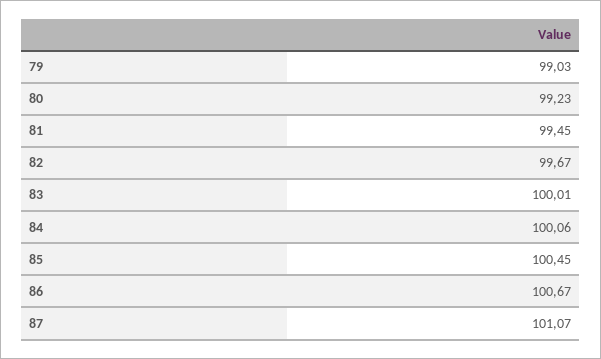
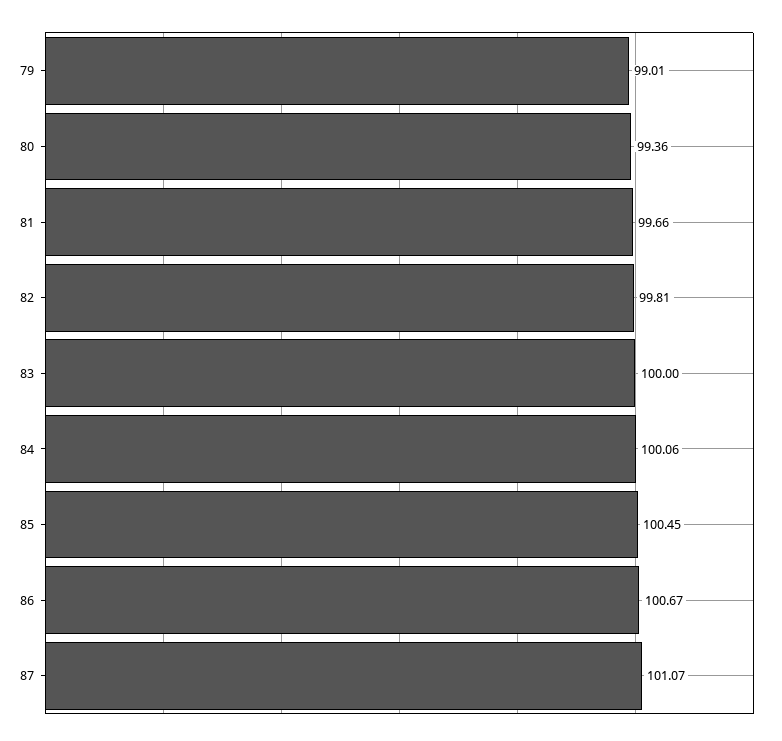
  {
-   "79": 99.03,
+   "79": 99.01,
-   "80": 99.23,
+   "80": 99.36,
-   "81": 99.45,
+   "81": 99.66,
-   "82": 99.67,
+   "82": 99.81,
-   "83": 100.01,
+   "83": 100,
    "84": 100.06,
    "85": 100.45,
    "86": 100.67,
    "87": 101.07
  }

